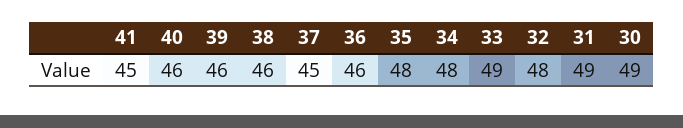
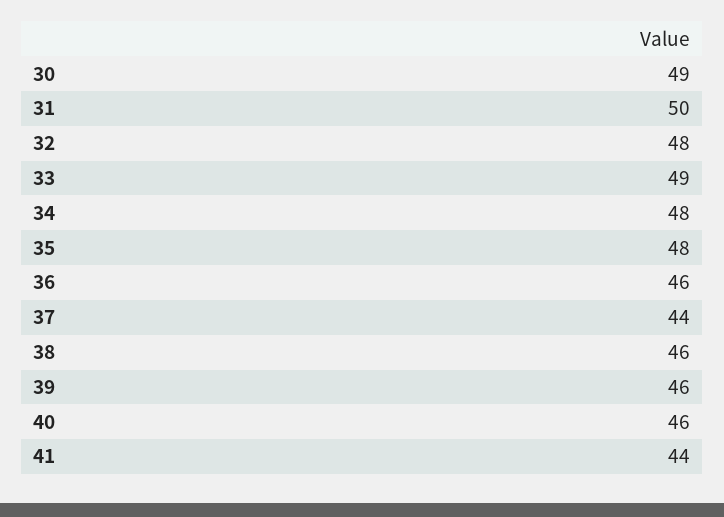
  {
-   "41": 45,
+   "41": 44,
    "40": 46,
    "39": 46,
    "38": 46,
-   "37": 45,
+   "37": 44,
    "36": 46,
    "35": 48,
    "34": 48,
    "33": 49,
    "32": 48,
-   "31": 49,
+   "31": 50,
    "30": 49
  }

